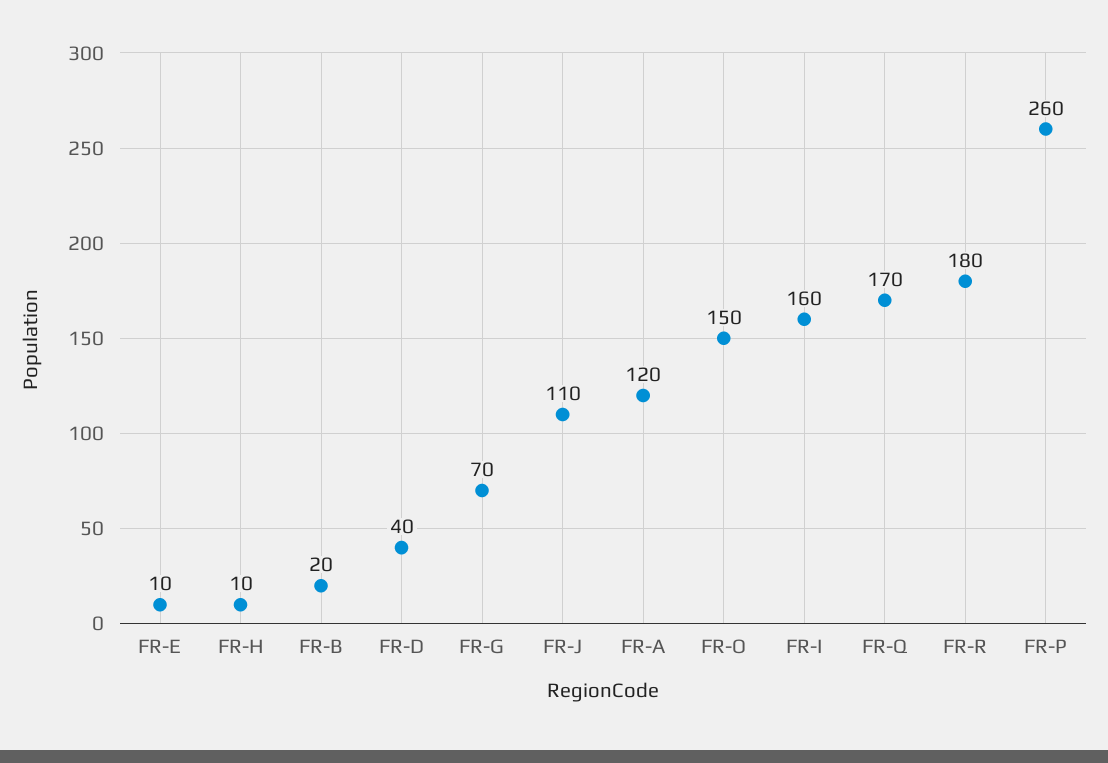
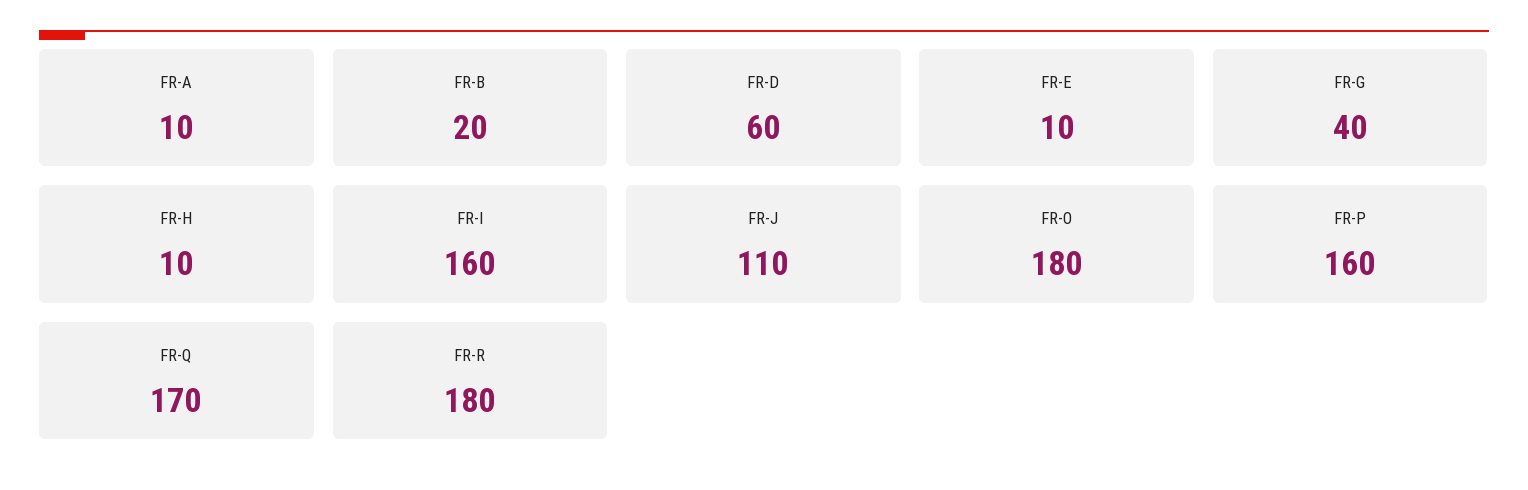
  {
    "FR-E": 10,
    "FR-H": 10,
    "FR-B": 20,
-   "FR-D": 40,
+   "FR-D": 60,
-   "FR-G": 70,
+   "FR-G": 40,
    "FR-J": 110,
-   "FR-A": 120,
+   "FR-A": 10,
-   "FR-O": 150,
+   "FR-O": 180,
    "FR-I": 160,
    "FR-Q": 170,
    "FR-R": 180,
-   "FR-P": 260
+   "FR-P": 160
  }

